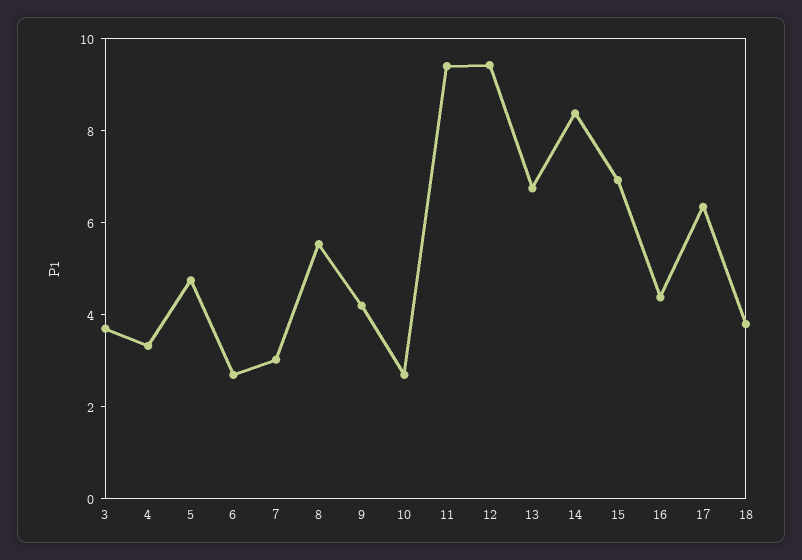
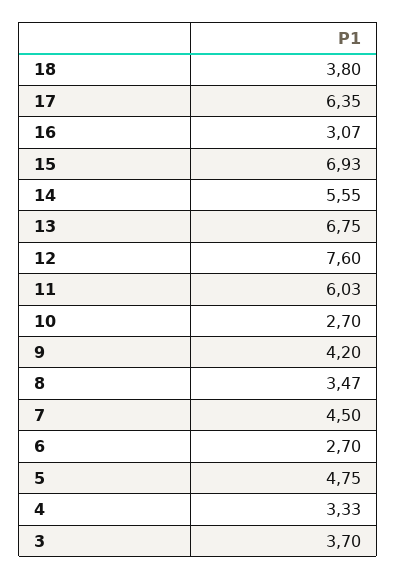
  {
    "3": 3.7,
    "4": 3.33,
    "5": 4.75,
    "6": 2.7,
-   "7": 3,
+   "7": 4.5,
-   "8": 5.5,
+   "8": 3.47,
    "9": 4.2,
    "10": 2.7,
-   "11": 9.5,
+   "11": 6.03,
-   "12": 9.5,
+   "12": 7.6,
    "13": 6.75,
-   "14": 8.5,
+   "14": 5.55,
    "15": 6.93,
-   "16": 4.5,
+   "16": 3.07,
    "17": 6.35,
    "18": 3.8
  }

